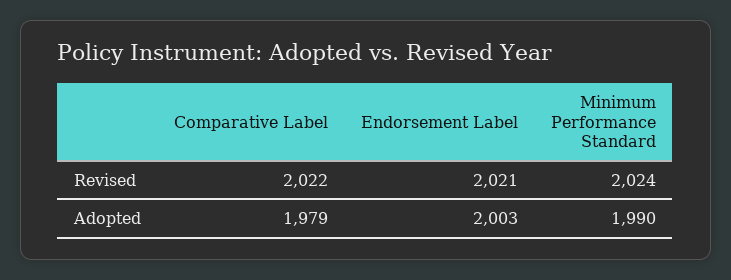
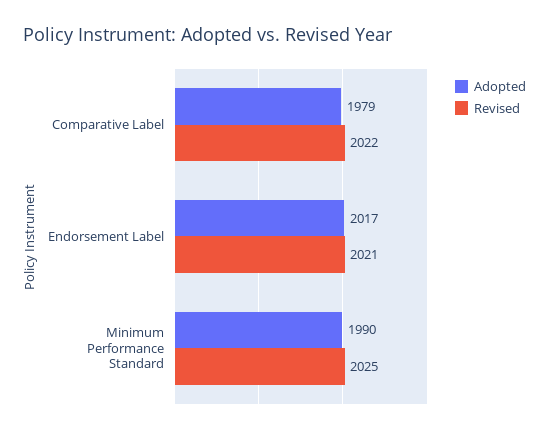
  {
    "Revised": {
      "Comparative Label": 2022,
      "Endorsement Label": 2021,
-     "Minimum Performance Standard": 2024
+     "Minimum Performance Standard": 2025
    },
    "Adopted": {
      "Comparative Label": 1979,
-     "Endorsement Label": 2003,
+     "Endorsement Label": 2017,
      "Minimum Performance Standard": 1990
    }
  }

